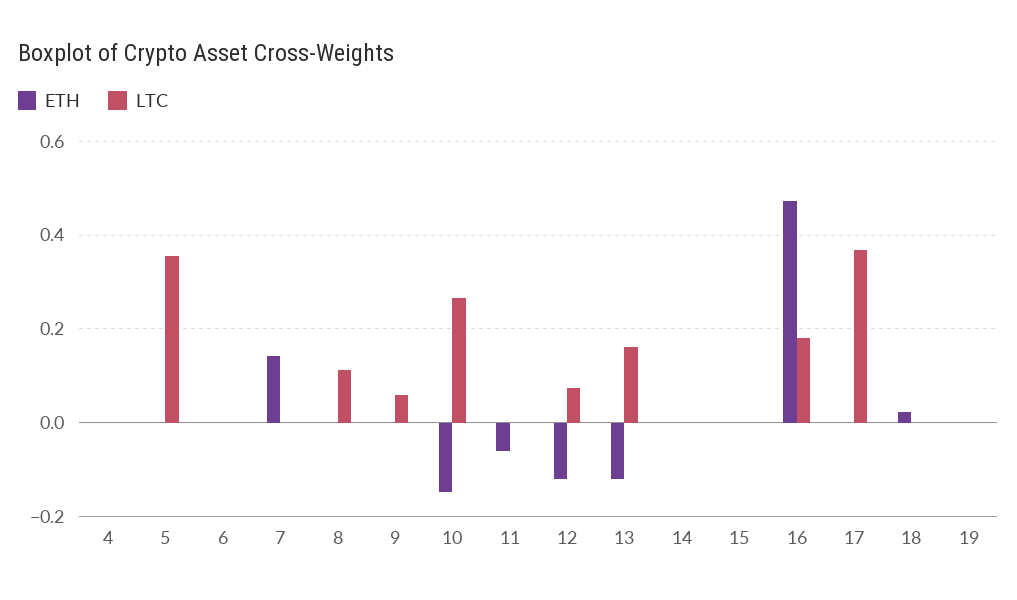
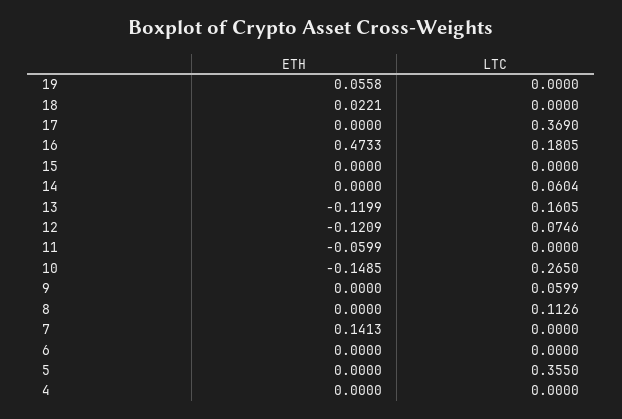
  {
    "ETH": {
      "4": 0,
      "5": 0,
      "6": 0,
      "7": 0.1413,
      "8": 0,
      "9": 0,
      "10": -0.1485,
      "11": -0.0599,
      "12": -0.1209,
      "13": -0.1199,
      "14": 0,
      "15": 0,
      "16": 0.4733,
      "17": 0,
      "18": 0.0221,
-     "19": 0
+     "19": 0.0558
    },
    "LTC": {
      "4": 0,
      "5": 0.355,
      "6": 0,
      "7": 0,
      "8": 0.1126,
      "9": 0.0599,
      "10": 0.265,
      "11": 0,
      "12": 0.0746,
      "13": 0.1605,
-     "14": 0,
+     "14": 0.0604,
      "15": 0,
      "16": 0.1805,
      "17": 0.369,
      "18": 0,
      "19": 0
    }
  }

